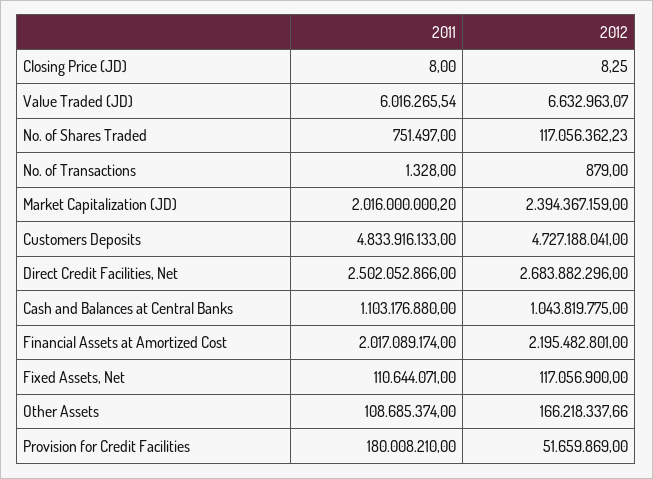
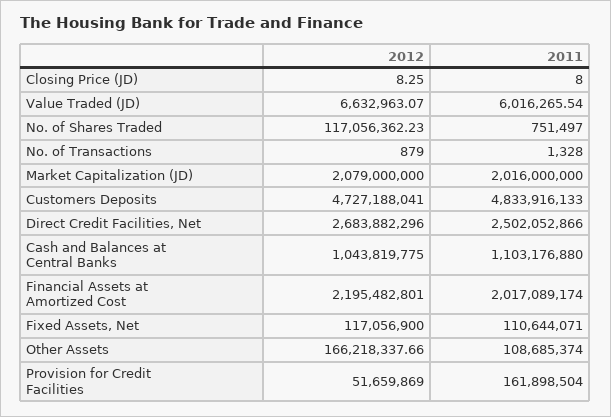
  {
    "2011": {
      "Closing Price (JD)": 8,
      "Value Traded (JD)": 6016265.54,
      "No. of Shares Traded": 751497,
      "No. of Transactions": 1328,
-     "Market Capitalization (JD)": 2016000000.2,
+     "Market Capitalization (JD)": 2016000000,
      "Customers Deposits": 4833916133,
      "Direct Credit Facilities, Net": 2502052866,
      "Cash and Balances at Central Banks": 1103176880,
      "Financial Assets at Amortized Cost": 2017089174,
      "Fixed Assets, Net": 110644071,
      "Other Assets": 108685374,
-     "Provision for Credit Facilities": 180008210
+     "Provision for Credit Facilities": 161898504
    },
    "2012": {
      "Closing Price (JD)": 8.25,
      "Value Traded (JD)": 6632963.07,
      "No. of Shares Traded": 117056362.23,
      "No. of Transactions": 879,
-     "Market Capitalization (JD)": 2394367159,
+     "Market Capitalization (JD)": 2079000000,
      "Customers Deposits": 4727188041,
      "Direct Credit Facilities, Net": 2683882296,
      "Cash and Balances at Central Banks": 1043819775,
      "Financial Assets at Amortized Cost": 2195482801,
      "Fixed Assets, Net": 117056900,
      "Other Assets": 166218337.66,
      "Provision for Credit Facilities": 51659869
    }
  }

